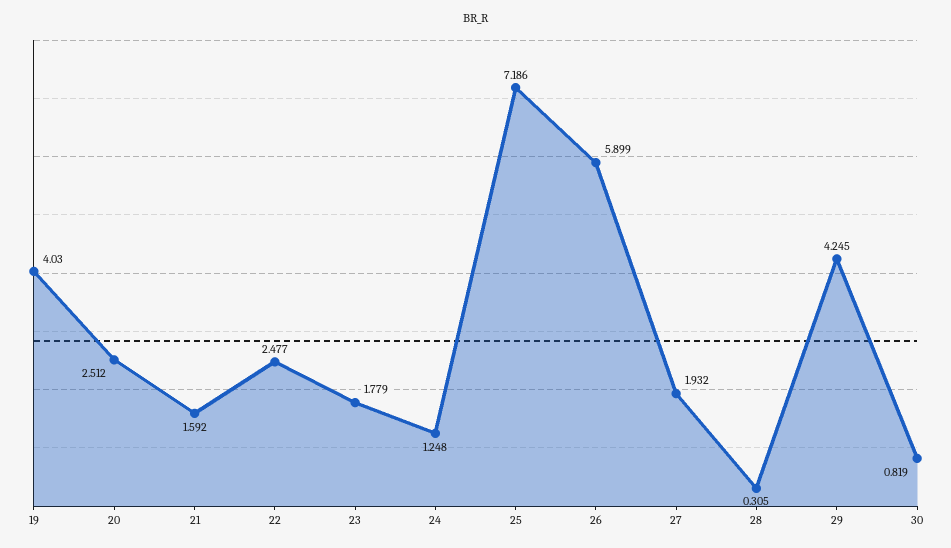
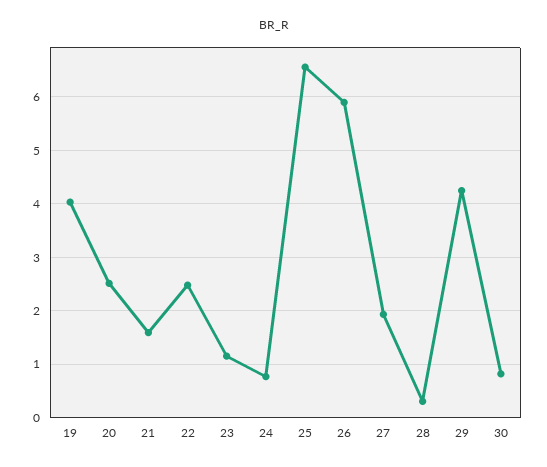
  {
    "19": 4.03,
    "20": 2.512,
    "21": 1.592,
    "22": 2.477,
-   "23": 1.779,
+   "23": 1.2,
-   "24": 1.248,
+   "24": 0.8,
-   "25": 7.186,
+   "25": 6.6,
    "26": 5.899,
    "27": 1.932,
    "28": 0.305,
    "29": 4.245,
    "30": 0.819
  }

